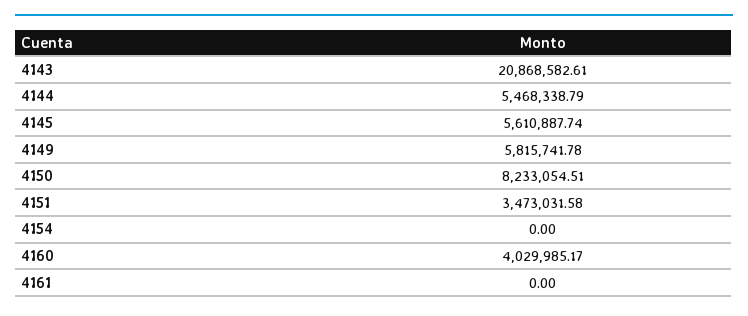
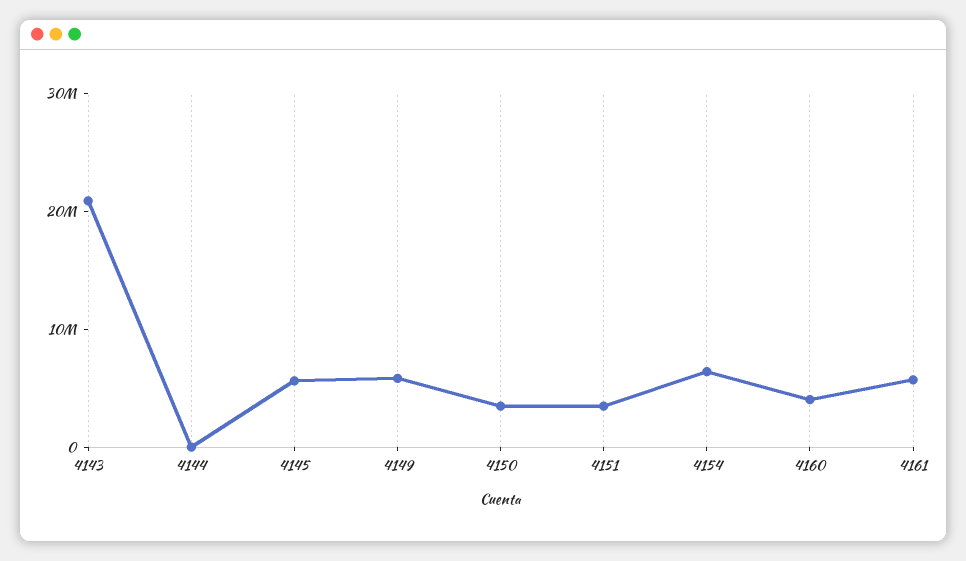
  {
    "4143": 20868582.61,
-   "4144": 5468338.79,
+   "4144": 0,
    "4145": 5610887.74,
    "4149": 5815741.78,
-   "4150": 8233054.51,
+   "4150": 4000000,
    "4151": 3473031.58,
-   "4154": 0,
+   "4154": 6000000,
    "4160": 4029985.17,
-   "4161": 0
+   "4161": 6000000
  }

